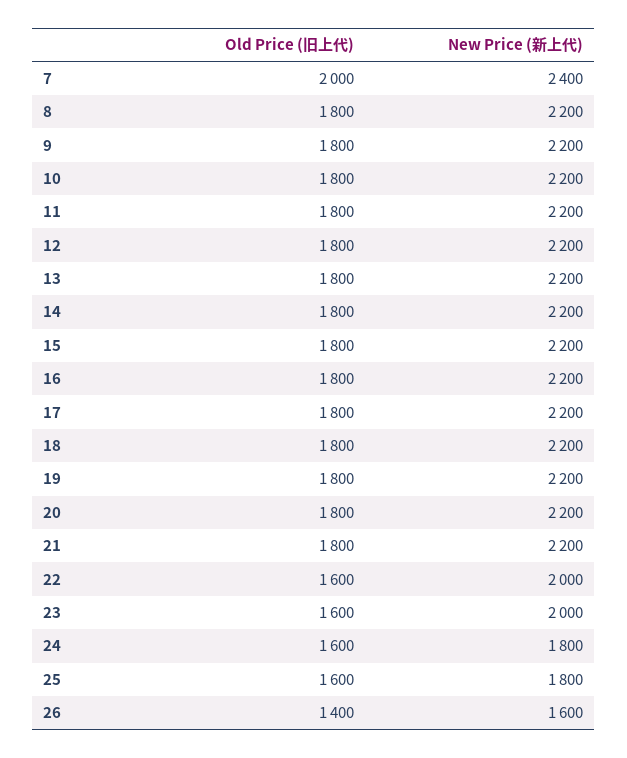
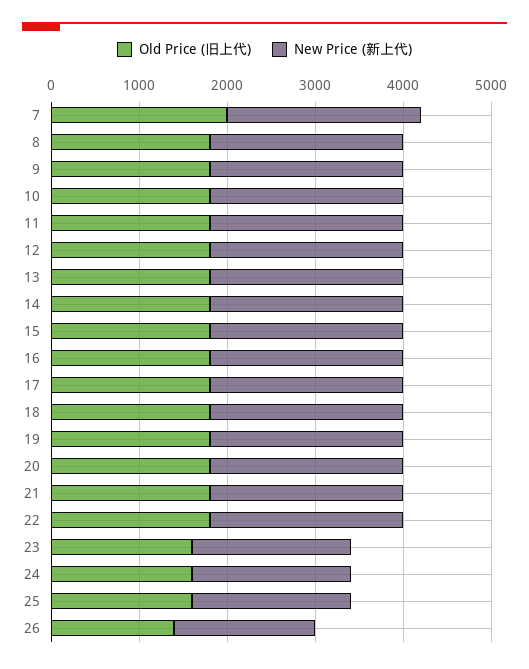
  {
    "Old Price (旧上代)": {
      "7": 2000,
      "8": 1800,
      "9": 1800,
      "10": 1800,
      "11": 1800,
      "12": 1800,
      "13": 1800,
      "14": 1800,
      "15": 1800,
      "16": 1800,
      "17": 1800,
      "18": 1800,
      "19": 1800,
      "20": 1800,
      "21": 1800,
-     "22": 1600,
+     "22": 1800,
      "23": 1600,
      "24": 1600,
      "25": 1600,
      "26": 1400
    },
    "New Price (新上代)": {
-     "7": 2400,
+     "7": 2200,
      "8": 2200,
      "9": 2200,
      "10": 2200,
      "11": 2200,
      "12": 2200,
      "13": 2200,
      "14": 2200,
      "15": 2200,
      "16": 2200,
      "17": 2200,
      "18": 2200,
      "19": 2200,
      "20": 2200,
      "21": 2200,
-     "22": 2000,
+     "22": 2200,
-     "23": 2000,
+     "23": 1800,
      "24": 1800,
      "25": 1800,
      "26": 1600
    }
  }

